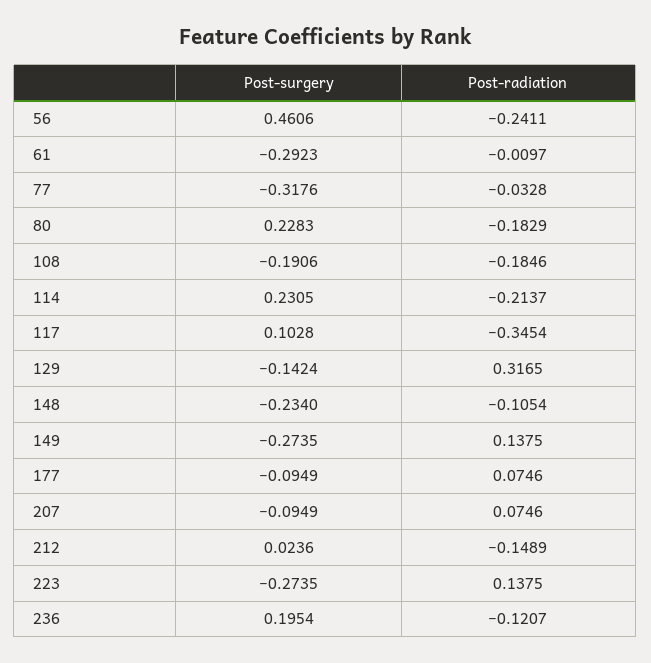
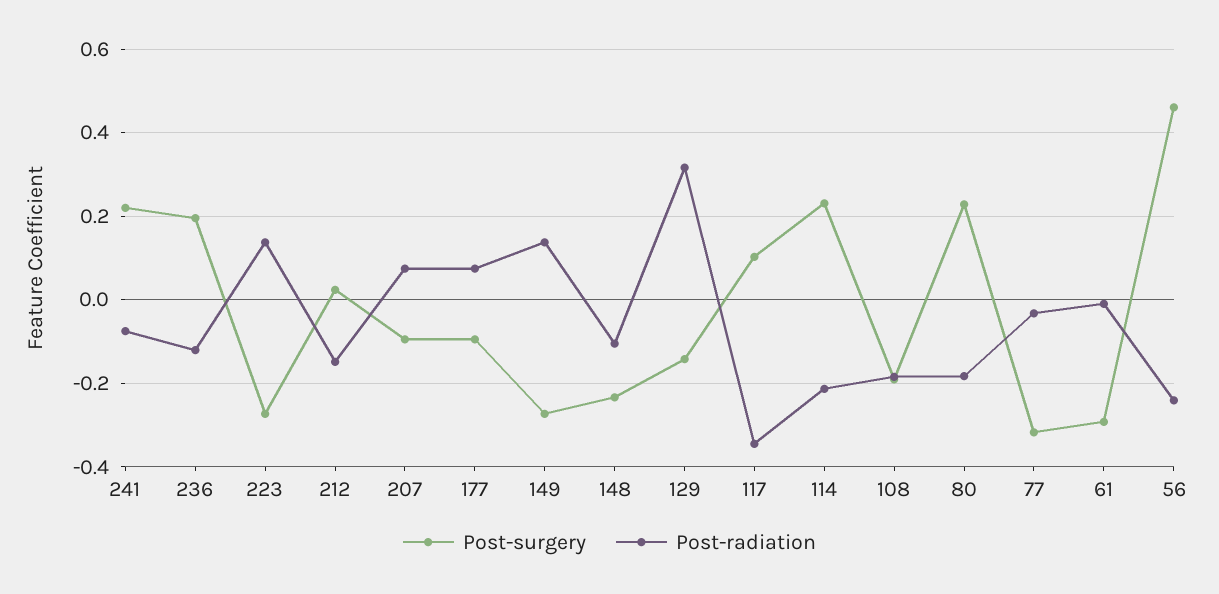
  {
    "Post-surgery": {
      "56": 0.4606,
      "61": -0.2923,
      "77": -0.3176,
      "80": 0.2283,
      "108": -0.1906,
      "114": 0.2305,
      "117": 0.1028,
      "129": -0.1424,
      "148": -0.234,
      "149": -0.2735,
      "177": -0.0949,
      "207": -0.0949,
      "212": 0.0236,
      "223": -0.2735,
-     "236": 0.1954
+     "236": 0.1954,
+     "241": 0.22
    },
    "Post-radiation": {
      "56": -0.2411,
      "61": -0.0097,
      "77": -0.0328,
      "80": -0.1829,
      "108": -0.1846,
      "114": -0.2137,
      "117": -0.3454,
      "129": 0.3165,
      "148": -0.1054,
      "149": 0.1375,
      "177": 0.0746,
      "207": 0.0746,
      "212": -0.1489,
      "223": 0.1375,
-     "236": -0.1207
+     "236": -0.1207,
+     "241": -0.08
    }
  }

